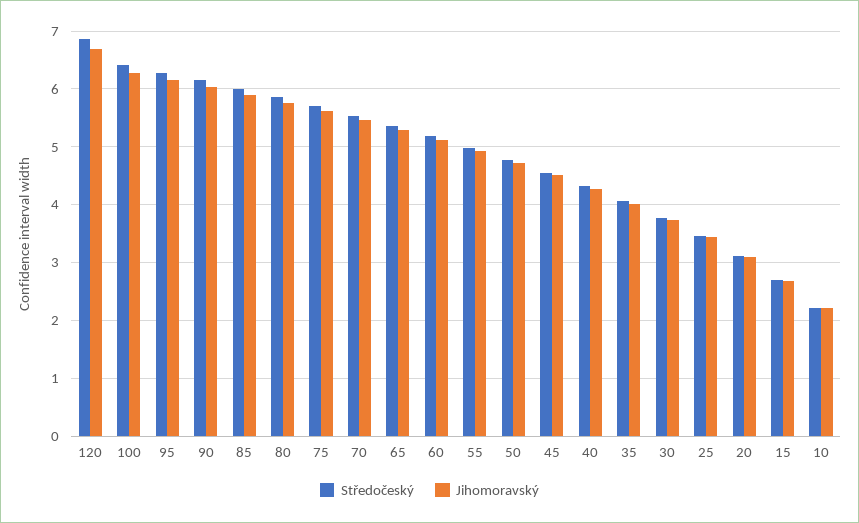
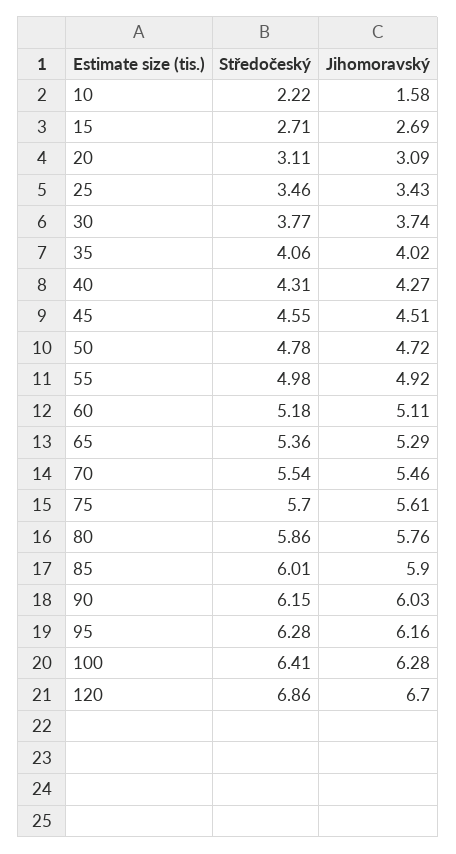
  {
    "Středočeský": {
      "120": 6.86,
      "100": 6.41,
      "95": 6.28,
      "90": 6.15,
      "85": 6.01,
      "80": 5.86,
      "75": 5.7,
      "70": 5.54,
      "65": 5.36,
      "60": 5.18,
      "55": 4.98,
      "50": 4.78,
      "45": 4.55,
      "40": 4.31,
      "35": 4.06,
      "30": 3.77,
      "25": 3.46,
      "20": 3.11,
      "15": 2.71,
      "10": 2.22
    },
    "Jihomoravský": {
      "120": 6.7,
      "100": 6.28,
      "95": 6.16,
      "90": 6.03,
      "85": 5.9,
      "80": 5.76,
      "75": 5.61,
      "70": 5.46,
      "65": 5.29,
      "60": 5.11,
      "55": 4.92,
      "50": 4.72,
      "45": 4.51,
      "40": 4.27,
      "35": 4.02,
      "30": 3.74,
      "25": 3.43,
      "20": 3.09,
      "15": 2.69,
-     "10": 2.2
+     "10": 1.58
    }
  }

